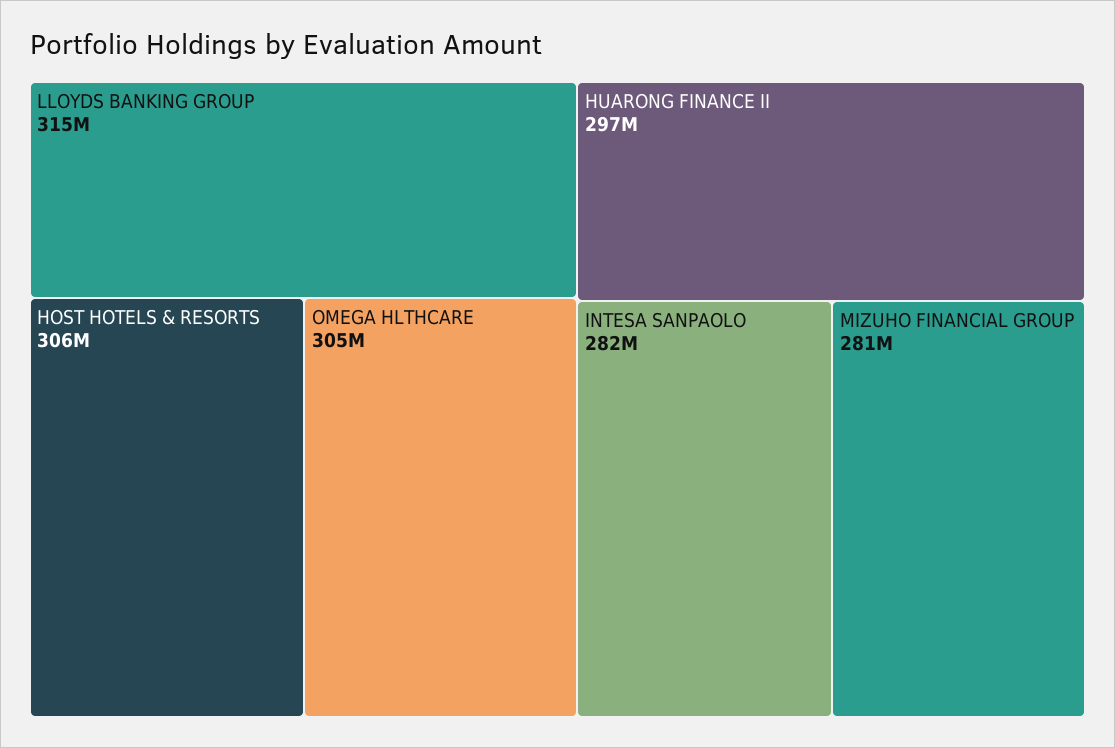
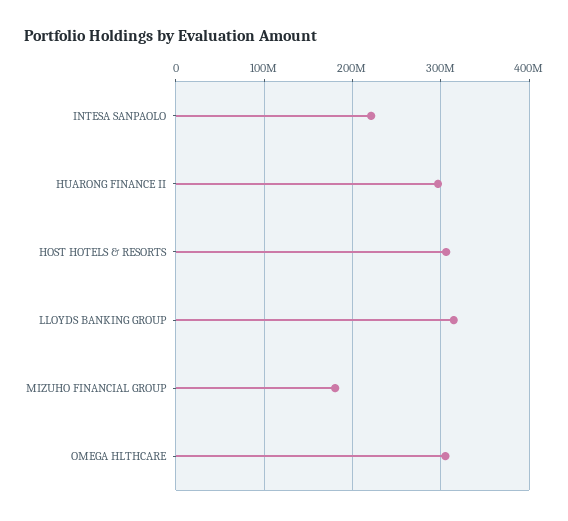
  {
    "LLOYDS BANKING GROUP": 315000000,
    "HOST HOTELS & RESORTS": 306000000,
    "OMEGA HLTHCARE": 305000000,
    "HUARONG FINANCE II": 297000000,
-   "INTESA SANPAOLO": 282000000,
+   "INTESA SANPAOLO": 220000000,
-   "MIZUHO FINANCIAL GROUP": 281000000
+   "MIZUHO FINANCIAL GROUP": 180000000
  }

